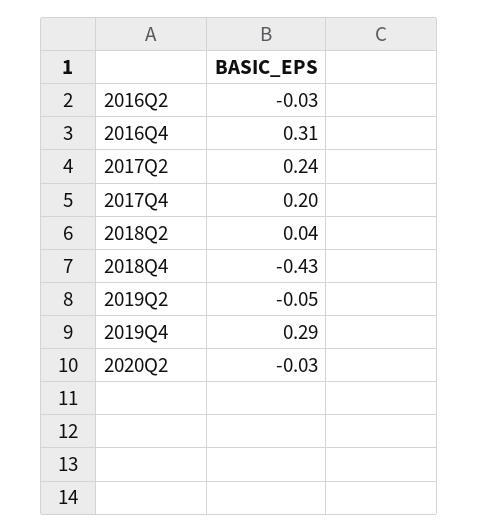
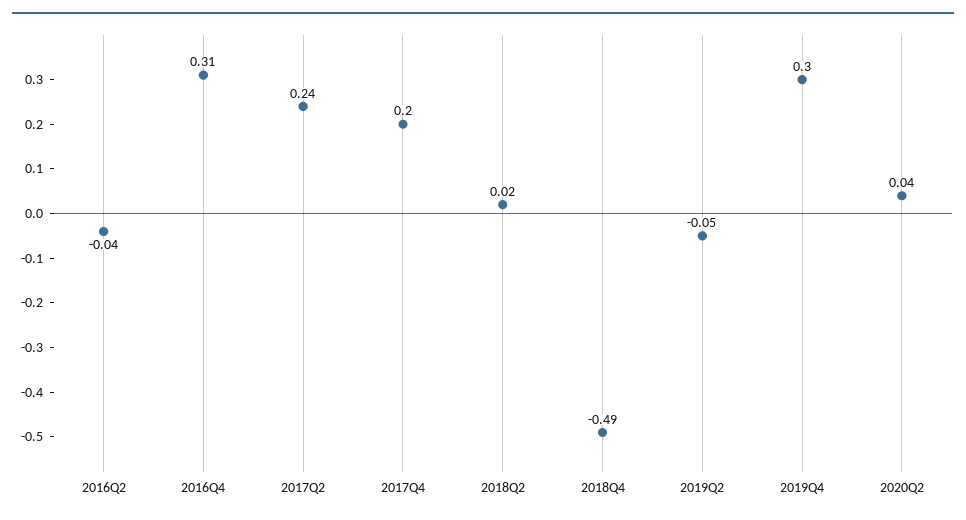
  {
-   "2016Q2": -0.03,
+   "2016Q2": -0.04,
    "2016Q4": 0.31,
    "2017Q2": 0.24,
    "2017Q4": 0.2,
-   "2018Q2": 0.04,
+   "2018Q2": 0.02,
-   "2018Q4": -0.43,
+   "2018Q4": -0.49,
    "2019Q2": -0.05,
-   "2019Q4": 0.29,
+   "2019Q4": 0.3,
-   "2020Q2": -0.03
+   "2020Q2": 0.04
  }

